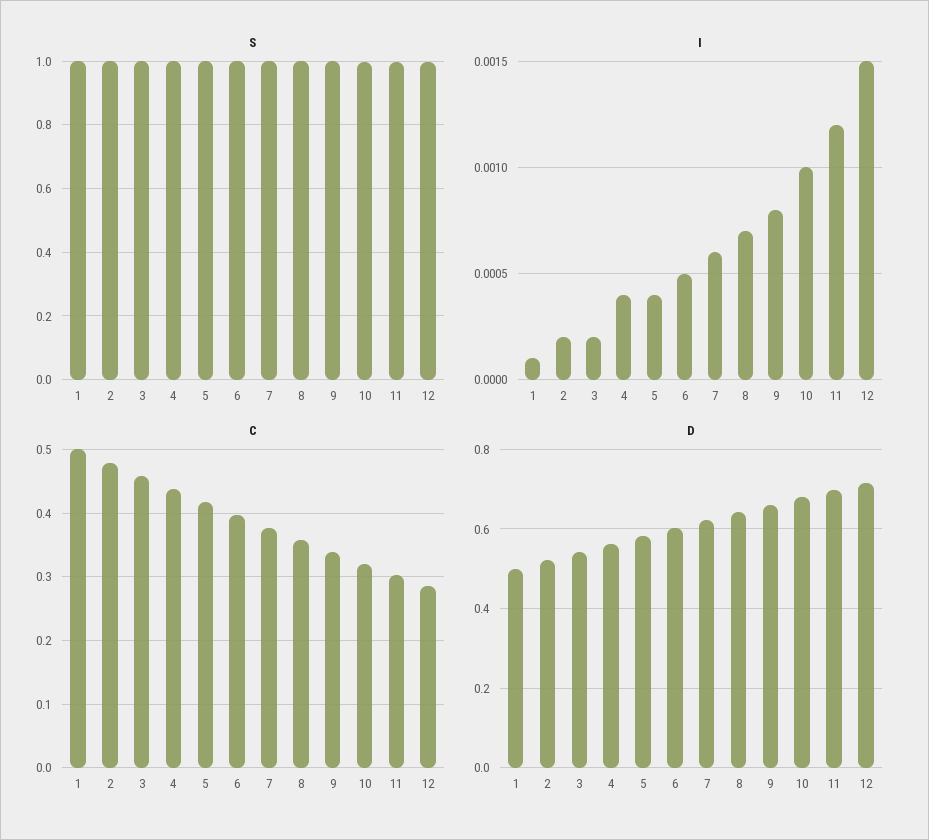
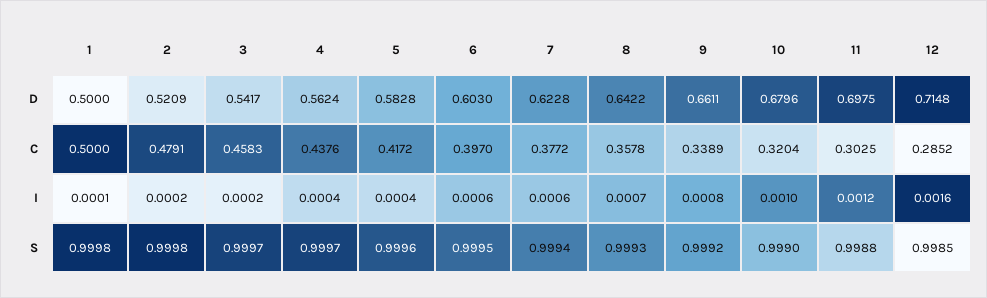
  {
    "S": {
      "1": 0.9998,
      "2": 0.9998,
      "3": 0.9997,
      "4": 0.9997,
      "5": 0.9996,
      "6": 0.9995,
      "7": 0.9994,
      "8": 0.9993,
      "9": 0.9992,
      "10": 0.999,
      "11": 0.9988,
      "12": 0.9985
    },
    "I": {
      "1": 0.0001,
      "2": 0.0002,
      "3": 0.0002,
      "4": 0.0004,
      "5": 0.0004,
-     "6": 0.0005,
+     "6": 0.0006,
      "7": 0.0006,
      "8": 0.0007,
      "9": 0.0008,
      "10": 0.001,
      "11": 0.0012,
-     "12": 0.0015
+     "12": 0.0016
    },
    "C": {
      "1": 0.5,
      "2": 0.4791,
      "3": 0.4583,
      "4": 0.4376,
      "5": 0.4172,
      "6": 0.397,
      "7": 0.3772,
      "8": 0.3578,
      "9": 0.3389,
      "10": 0.3204,
      "11": 0.3025,
      "12": 0.2852
    },
    "D": {
      "1": 0.5,
      "2": 0.5209,
      "3": 0.5417,
      "4": 0.5624,
      "5": 0.5828,
      "6": 0.603,
      "7": 0.6228,
      "8": 0.6422,
      "9": 0.6611,
      "10": 0.6796,
      "11": 0.6975,
      "12": 0.7148
    }
  }

